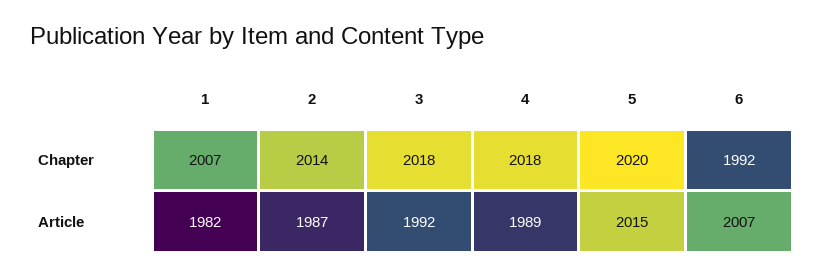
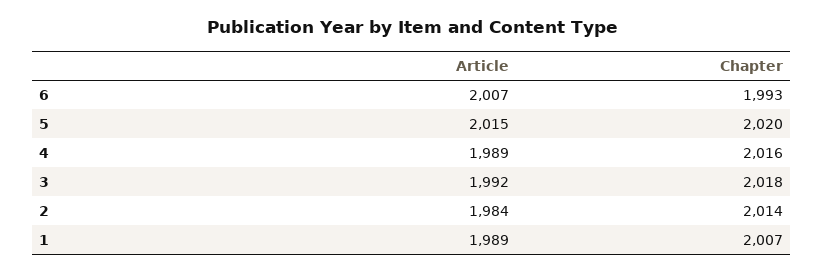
  {
    "1": {
      "Chapter": 2007,
-     "Article": 1982
+     "Article": 1989
    },
    "2": {
      "Chapter": 2014,
-     "Article": 1987
+     "Article": 1984
    },
    "3": {
      "Chapter": 2018,
      "Article": 1992
    },
    "4": {
-     "Chapter": 2018,
+     "Chapter": 2016,
      "Article": 1989
    },
    "5": {
      "Chapter": 2020,
      "Article": 2015
    },
    "6": {
-     "Chapter": 1992,
+     "Chapter": 1993,
      "Article": 2007
    }
  }

